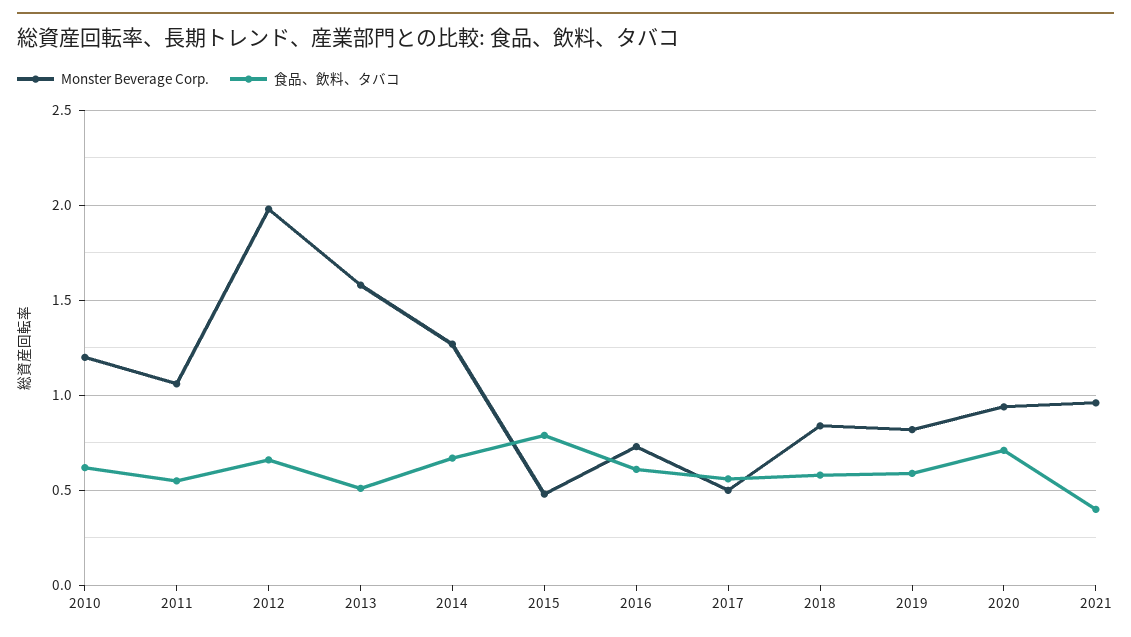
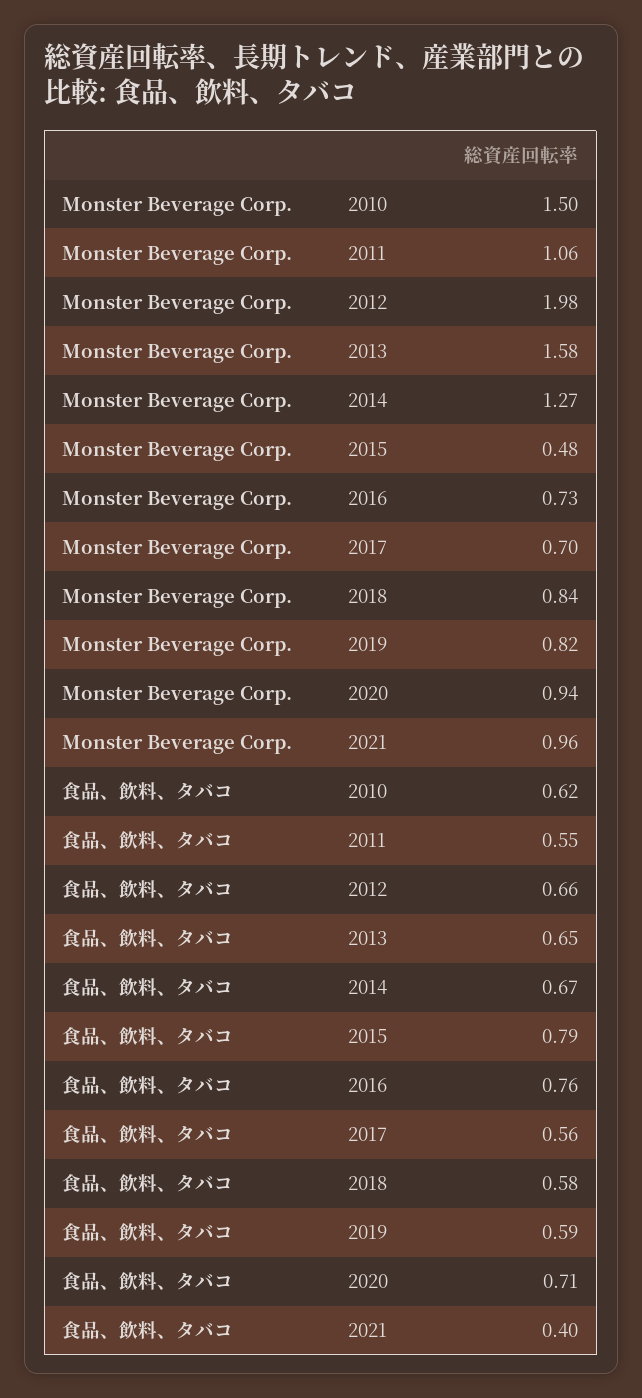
  {
    "Monster Beverage Corp.": {
-     "2010": 1.2,
+     "2010": 1.5,
      "2011": 1.06,
      "2012": 1.98,
      "2013": 1.58,
      "2014": 1.27,
      "2015": 0.48,
      "2016": 0.73,
-     "2017": 0.5,
+     "2017": 0.7,
      "2018": 0.84,
      "2019": 0.82,
      "2020": 0.94,
      "2021": 0.96
    },
    "食品、飲料、タバコ": {
      "2010": 0.62,
      "2011": 0.55,
      "2012": 0.66,
-     "2013": 0.5,
+     "2013": 0.65,
      "2014": 0.67,
      "2015": 0.79,
-     "2016": 0.6,
+     "2016": 0.76,
      "2017": 0.56,
      "2018": 0.58,
      "2019": 0.59,
      "2020": 0.71,
      "2021": 0.4
    }
  }

